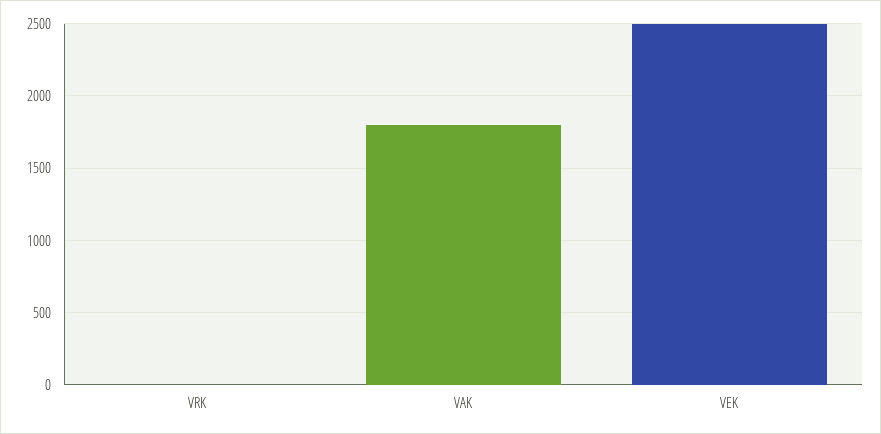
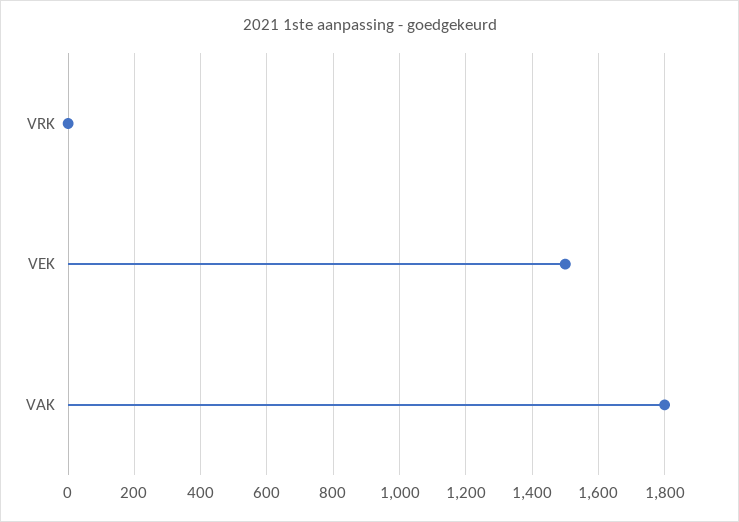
  {
    "VRK": 0,
    "VAK": 1800,
-   "VEK": 2500
+   "VEK": 1500
  }

